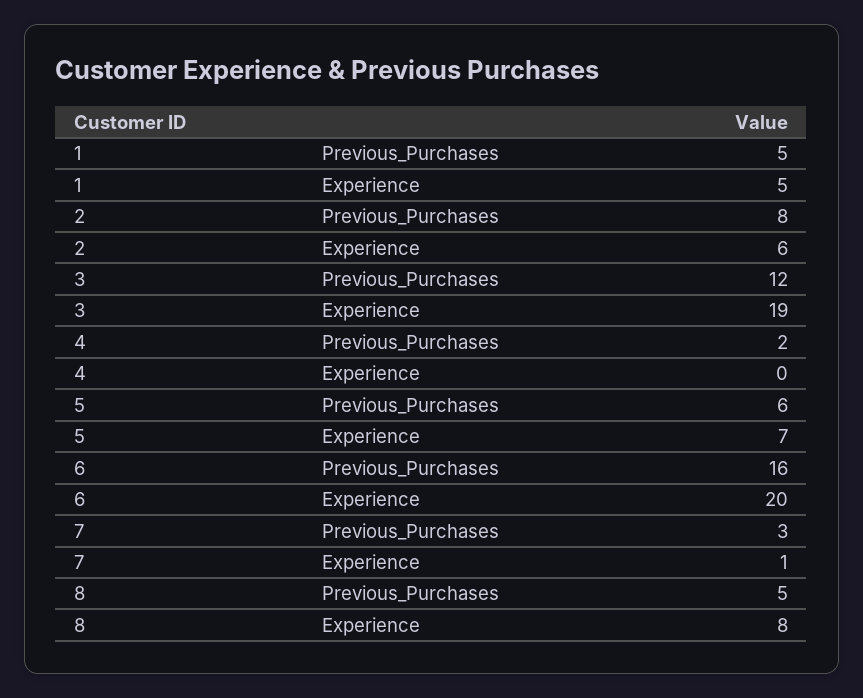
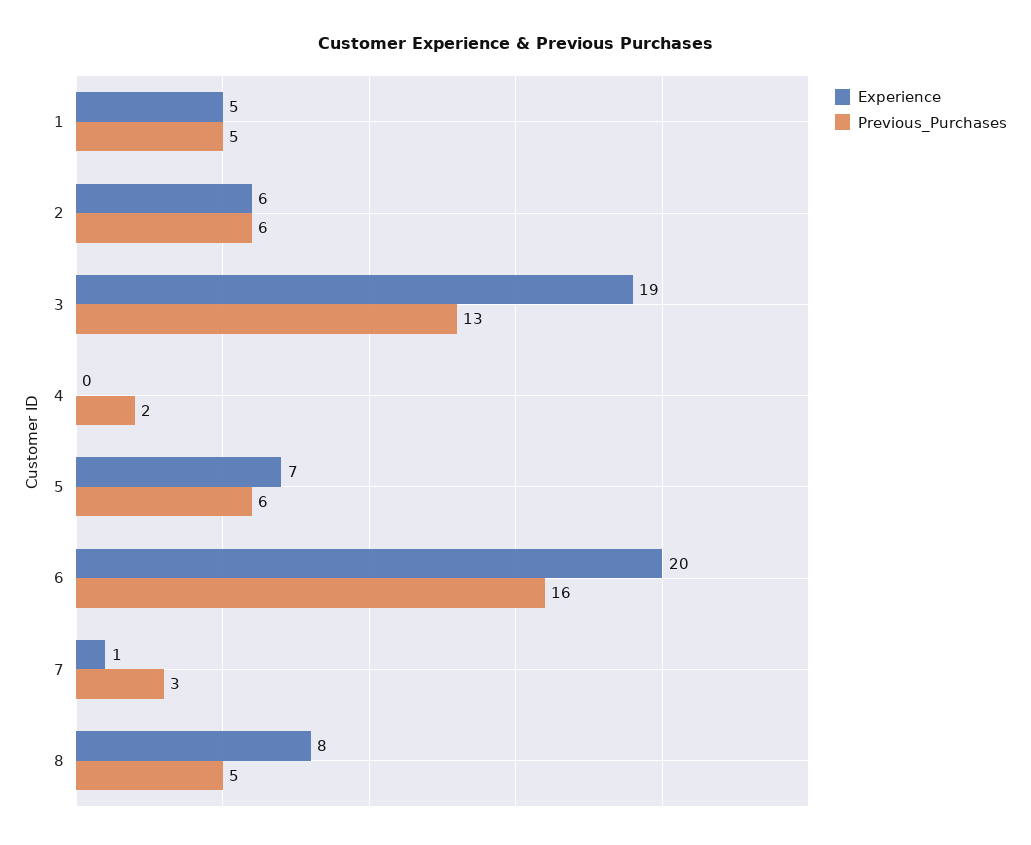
  {
    "Previous_Purchases": {
      "1": 5,
-     "2": 8,
+     "2": 6,
-     "3": 12,
+     "3": 13,
      "4": 2,
      "5": 6,
      "6": 16,
      "7": 3,
      "8": 5
    },
    "Experience": {
      "1": 5,
      "2": 6,
      "3": 19,
      "4": 0,
      "5": 7,
      "6": 20,
      "7": 1,
      "8": 8
    }
  }

